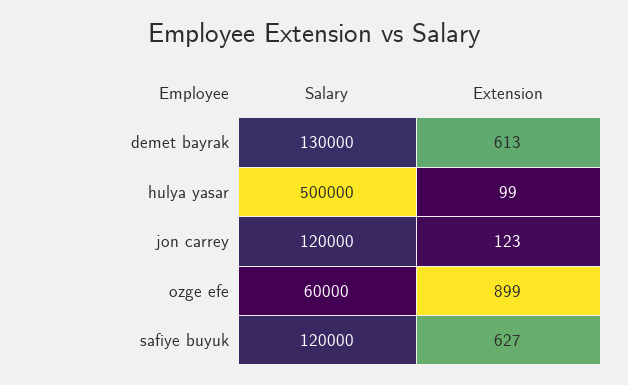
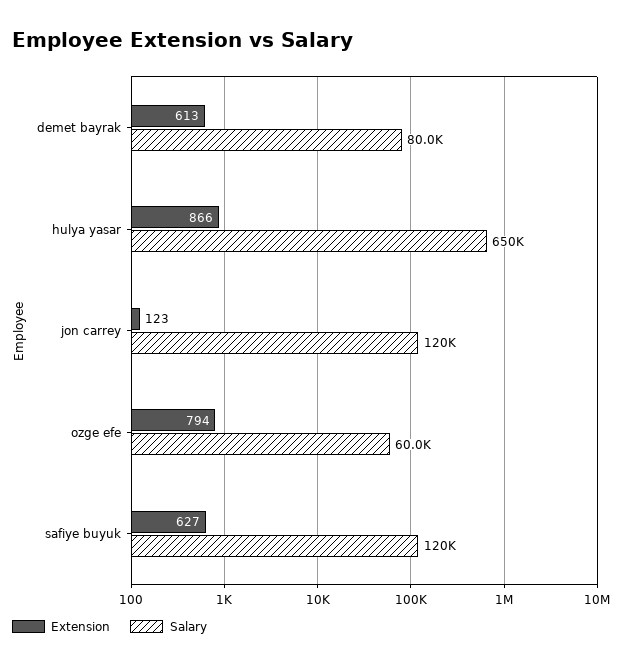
  {
    "Salary": {
-     "demet bayrak": 130000,
+     "demet bayrak": 80000,
-     "hulya yasar": 500000,
+     "hulya yasar": 650000,
      "jon carrey": 120000,
      "ozge efe": 60000,
      "safiye buyuk": 120000
    },
    "Extension": {
      "demet bayrak": 613,
-     "hulya yasar": 99,
+     "hulya yasar": 866,
      "jon carrey": 123,
-     "ozge efe": 899,
+     "ozge efe": 794,
      "safiye buyuk": 627
    }
  }

